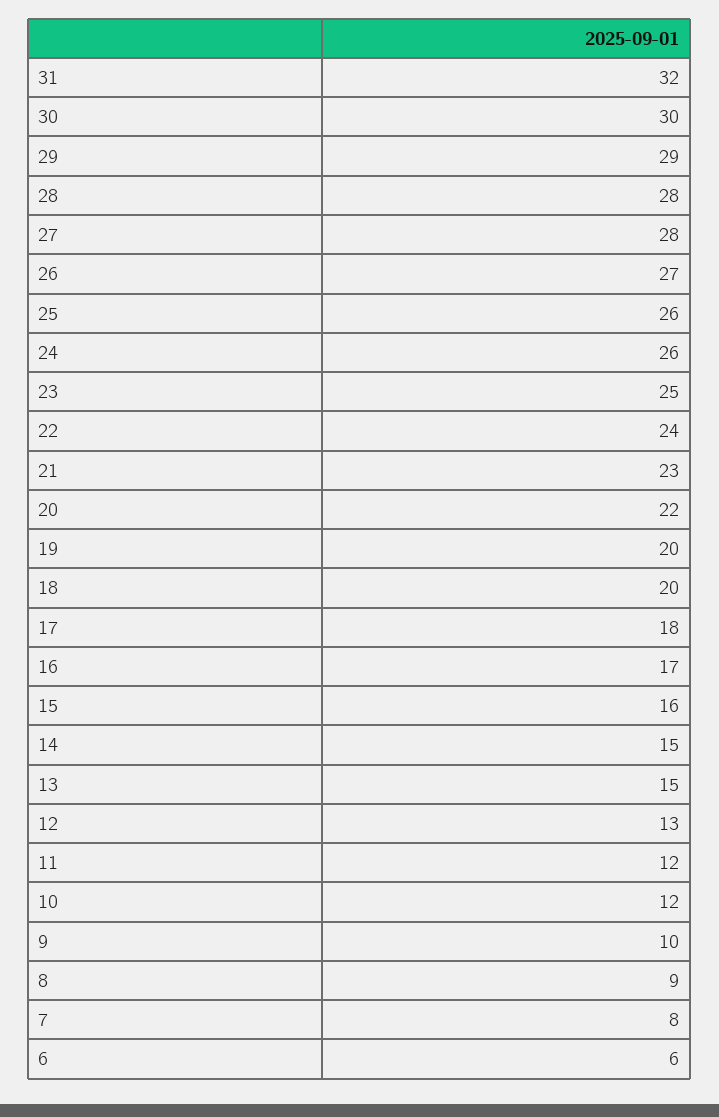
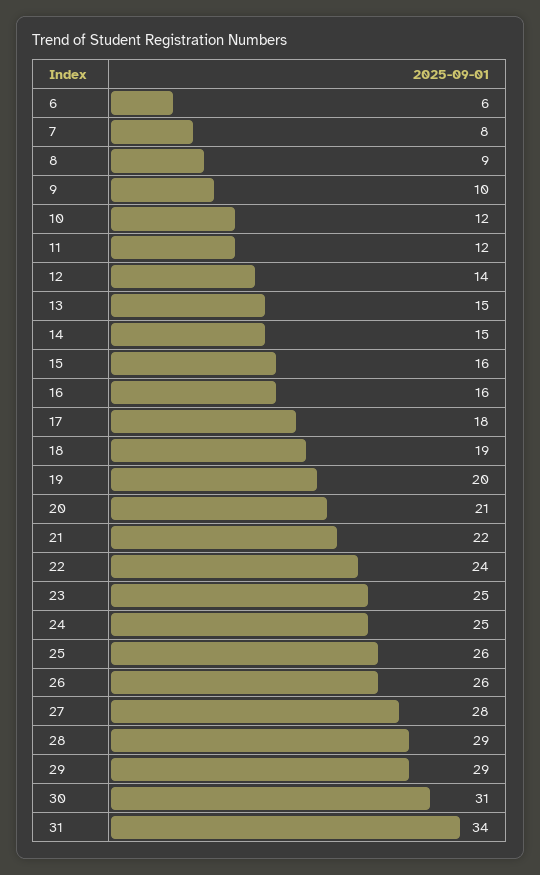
  {
-   "31": 32,
+   "31": 34,
-   "30": 30,
+   "30": 31,
    "29": 29,
-   "28": 28,
+   "28": 29,
    "27": 28,
-   "26": 27,
+   "26": 26,
    "25": 26,
-   "24": 26,
+   "24": 25,
    "23": 25,
    "22": 24,
-   "21": 23,
+   "21": 22,
-   "20": 22,
+   "20": 21,
    "19": 20,
-   "18": 20,
+   "18": 19,
    "17": 18,
-   "16": 17,
+   "16": 16,
    "15": 16,
    "14": 15,
    "13": 15,
-   "12": 13,
+   "12": 14,
    "11": 12,
    "10": 12,
    "9": 10,
    "8": 9,
    "7": 8,
    "6": 6
  }

